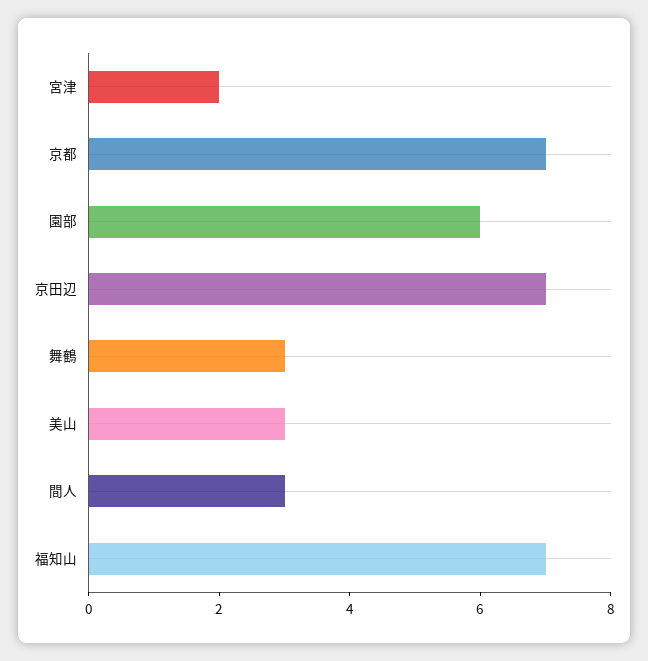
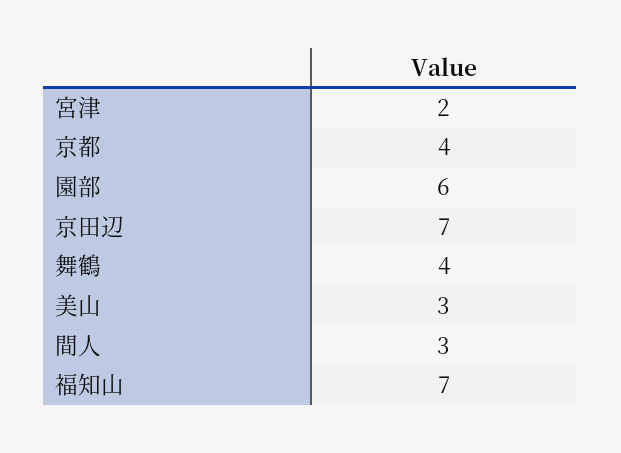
  {
    "宮津": 2,
-   "京都": 7,
+   "京都": 4,
    "園部": 6,
    "京田辺": 7,
-   "舞鶴": 3,
+   "舞鶴": 4,
    "美山": 3,
    "間人": 3,
    "福知山": 7
  }

